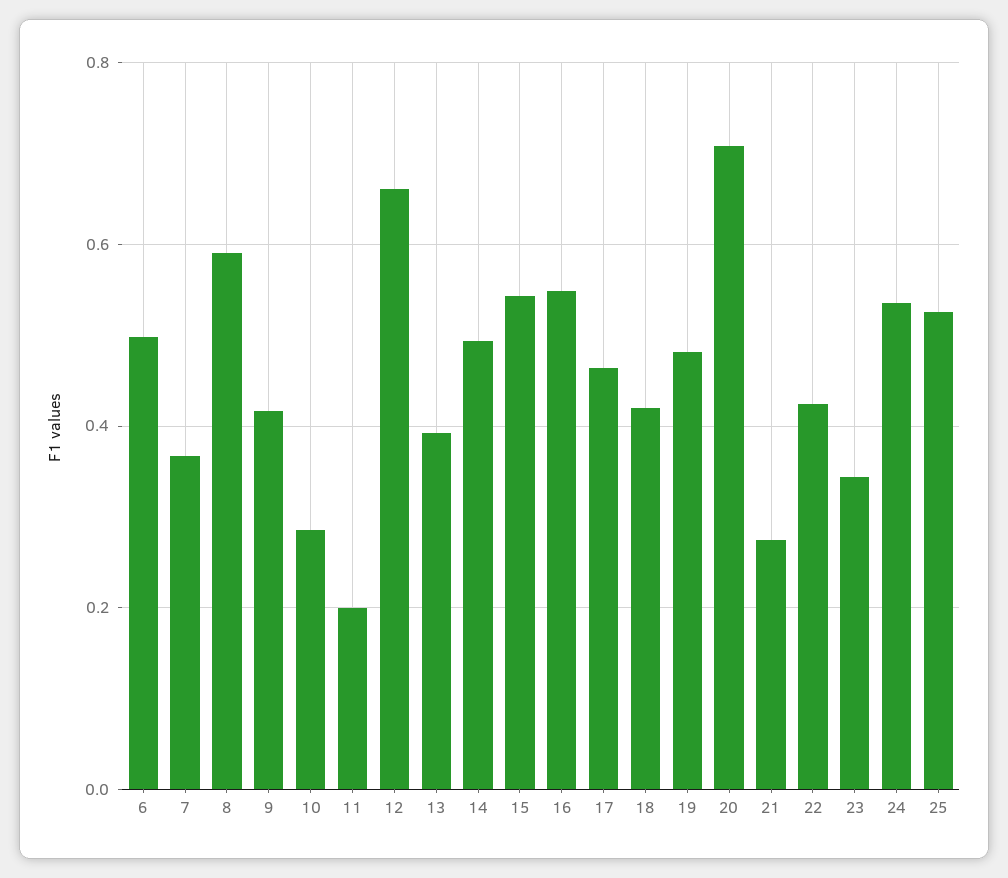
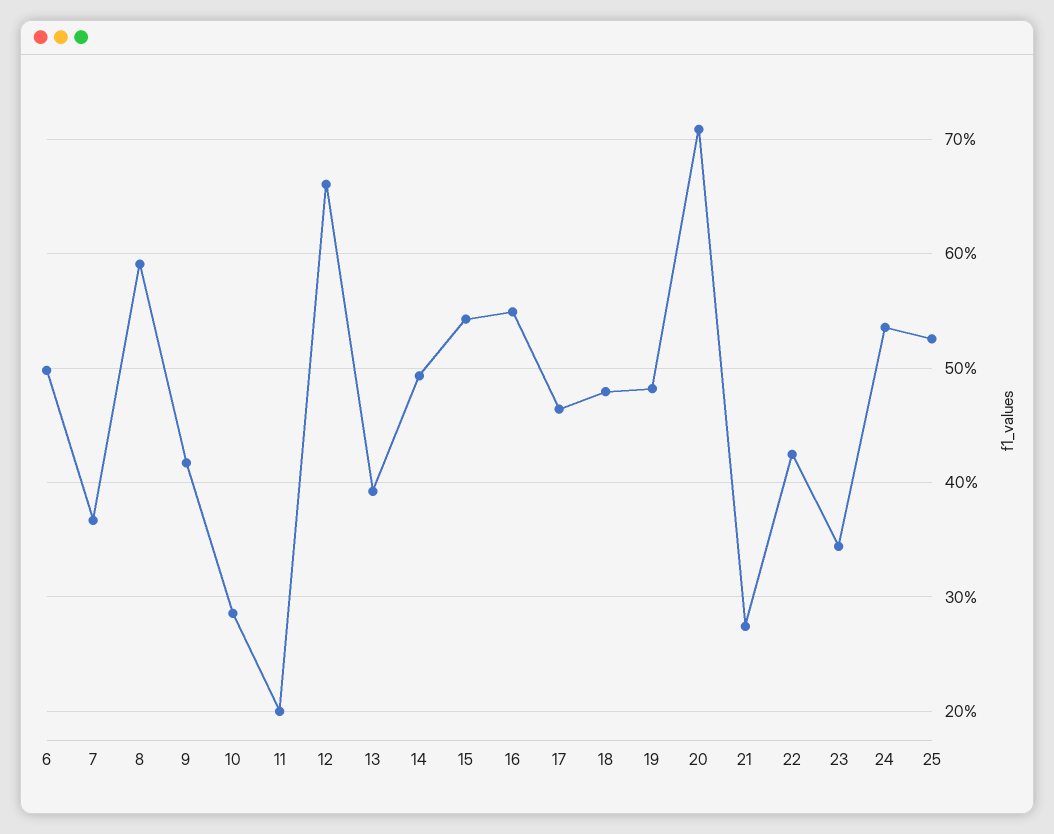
  {
    "6": 0.5,
    "7": 0.37,
    "8": 0.59,
    "9": 0.42,
    "10": 0.29,
    "11": 0.2,
    "12": 0.66,
    "13": 0.39,
    "14": 0.49,
    "15": 0.54,
    "16": 0.55,
    "17": 0.46,
-   "18": 0.42,
+   "18": 0.48,
    "19": 0.48,
    "20": 0.71,
    "21": 0.27,
    "22": 0.42,
    "23": 0.34,
    "24": 0.54,
    "25": 0.53
  }

